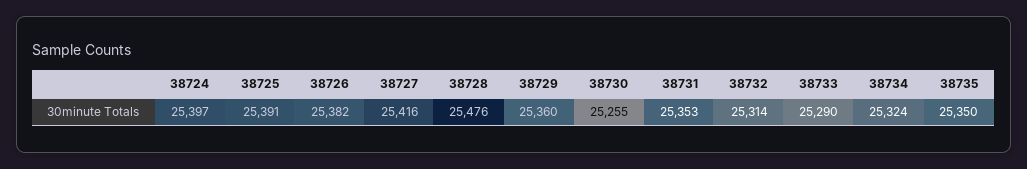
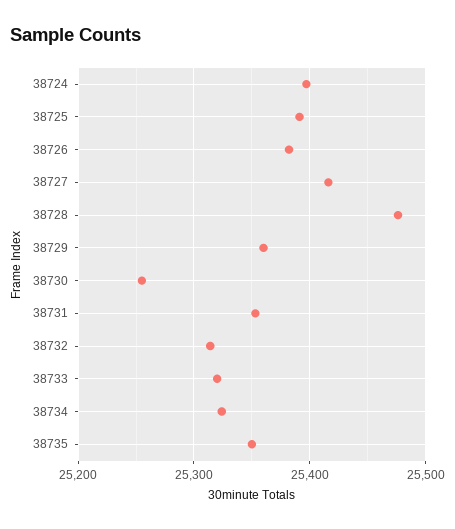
  {
    "38724": 25397,
    "38725": 25391,
    "38726": 25382,
    "38727": 25416,
    "38728": 25476,
    "38729": 25360,
    "38730": 25255,
    "38731": 25353,
    "38732": 25314,
-   "38733": 25290,
+   "38733": 25320,
    "38734": 25324,
    "38735": 25350
  }

